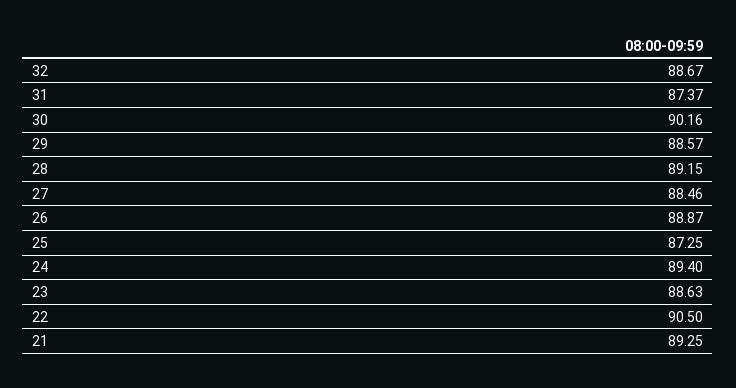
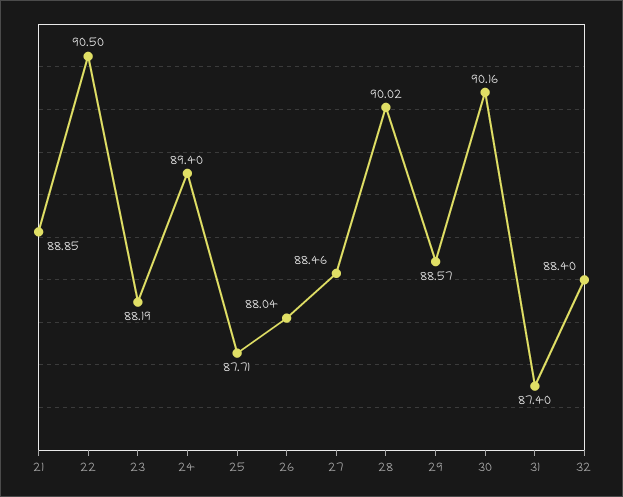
  {
-   "32": 88.67,
+   "32": 88.4,
-   "31": 87.37,
+   "31": 87.4,
    "30": 90.16,
    "29": 88.57,
-   "28": 89.15,
+   "28": 90.02,
    "27": 88.46,
-   "26": 88.87,
+   "26": 88.04,
-   "25": 87.25,
+   "25": 87.71,
    "24": 89.4,
-   "23": 88.63,
+   "23": 88.19,
    "22": 90.5,
-   "21": 89.25
+   "21": 88.85
  }

